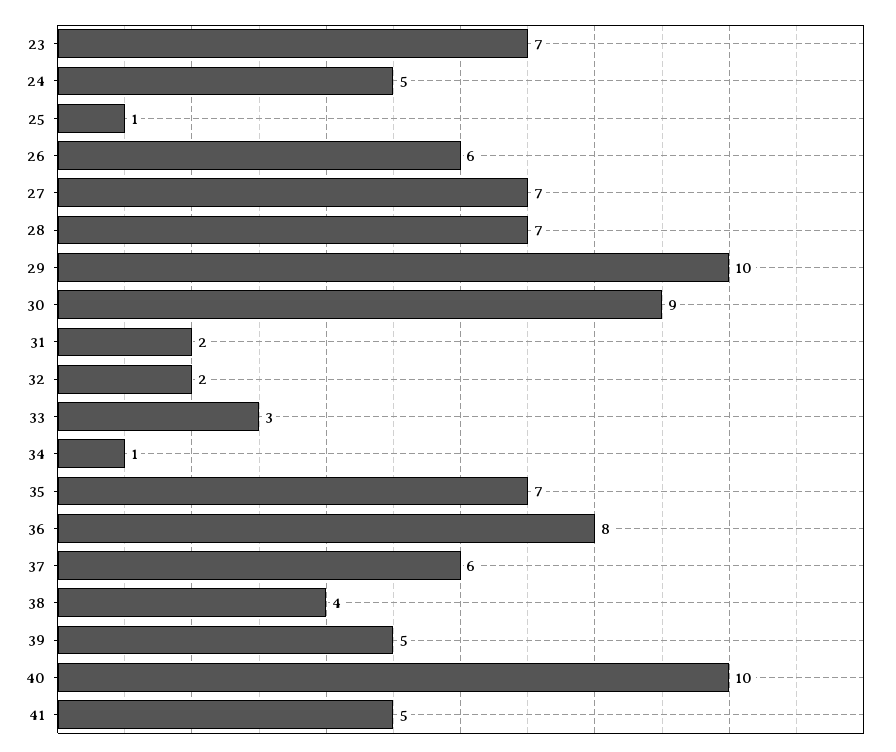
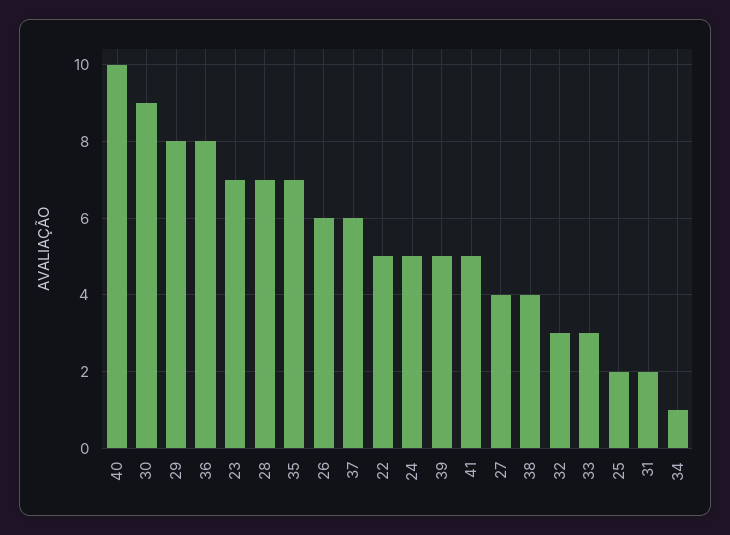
  {
    "23": 7,
    "24": 5,
-   "25": 1,
+   "25": 2,
    "26": 6,
-   "27": 7,
+   "27": 4,
    "28": 7,
-   "29": 10,
+   "29": 8,
    "30": 9,
    "31": 2,
-   "32": 2,
+   "32": 3,
    "33": 3,
    "34": 1,
    "35": 7,
    "36": 8,
    "37": 6,
    "38": 4,
    "39": 5,
    "40": 10,
-   "41": 5
+   "41": 5,
+   "22": 5
  }

